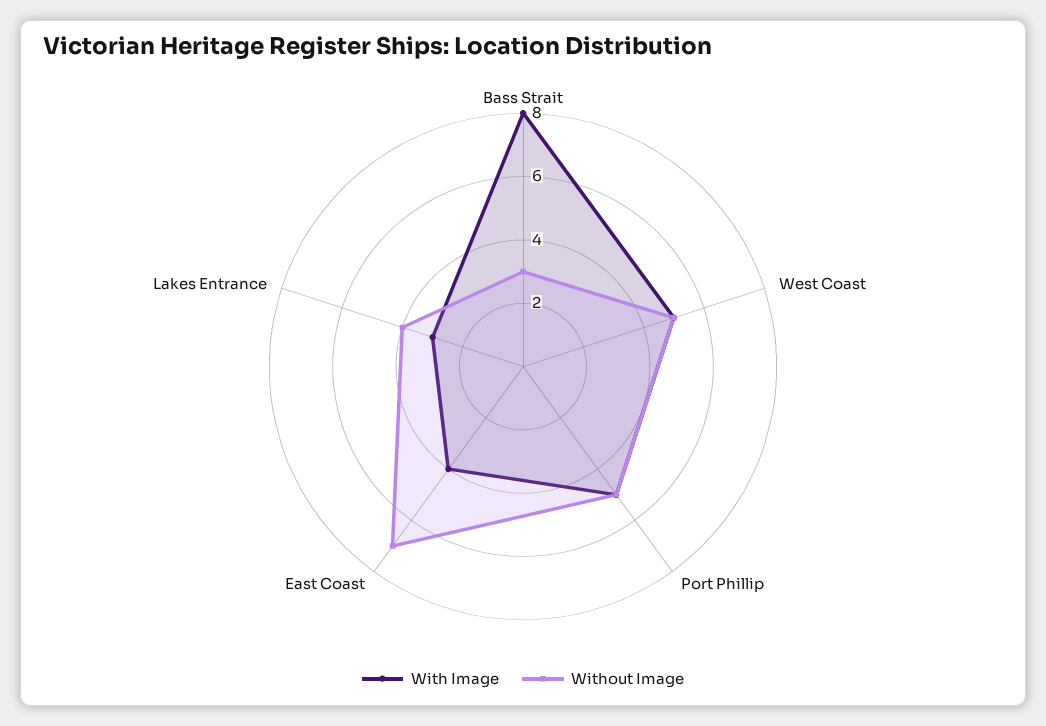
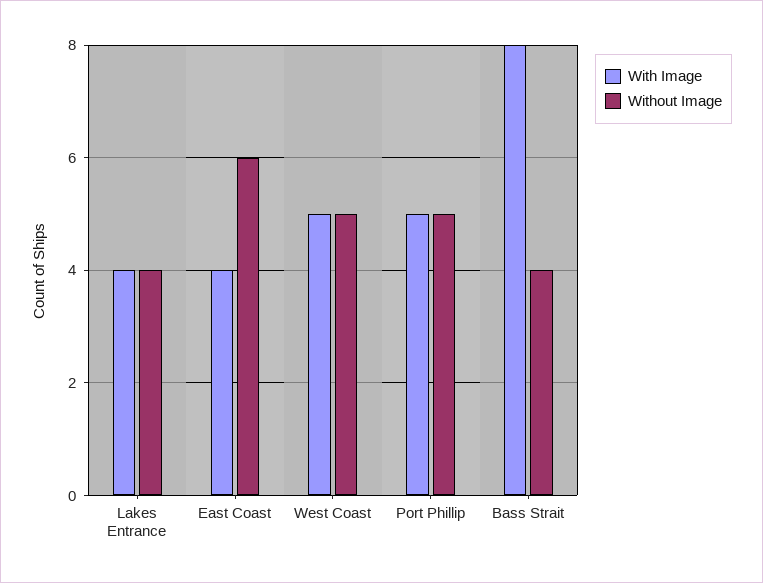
  {
    "With Image": {
      "Bass Strait": 8,
      "West Coast": 5,
      "Port Phillip": 5,
      "East Coast": 4,
-     "Lakes Entrance": 3
+     "Lakes Entrance": 4
    },
    "Without Image": {
-     "Bass Strait": 3,
+     "Bass Strait": 4,
      "West Coast": 5,
      "Port Phillip": 5,
-     "East Coast": 7,
+     "East Coast": 6,
      "Lakes Entrance": 4
    }
  }

